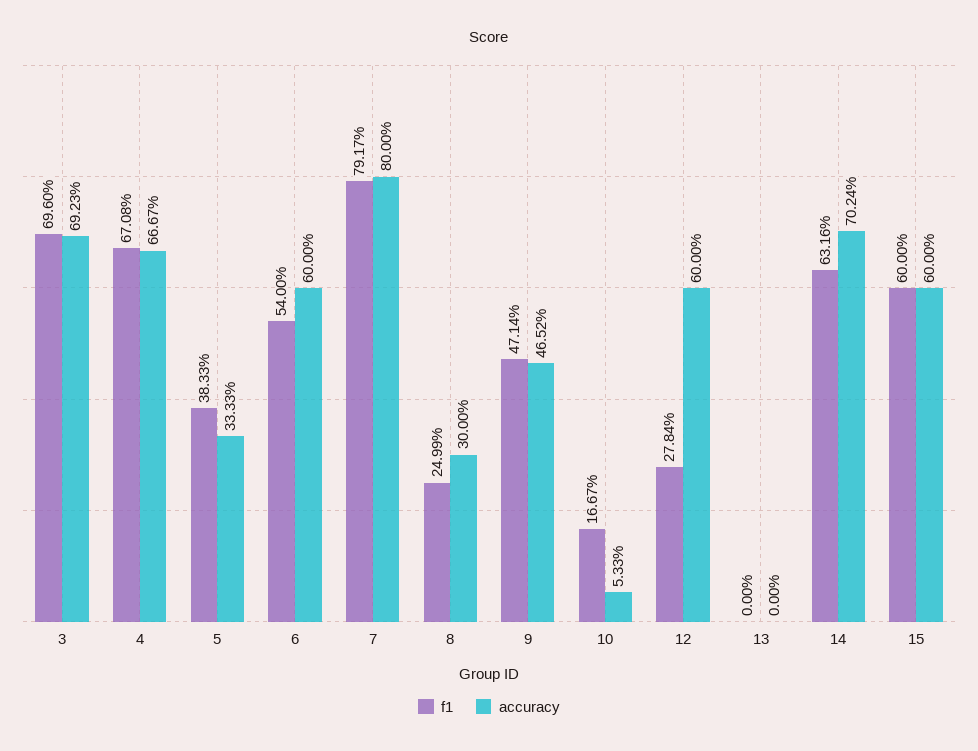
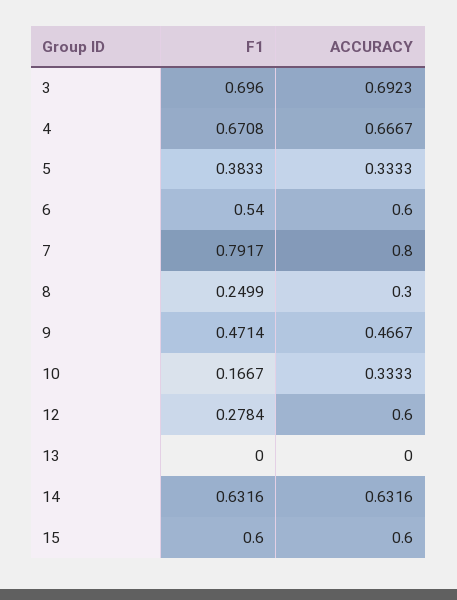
  {
    "f1": {
      "3": 0.696,
      "4": 0.6708,
      "5": 0.3833,
      "6": 0.54,
      "7": 0.7917,
      "8": 0.2499,
      "9": 0.4714,
      "10": 0.1667,
      "12": 0.2784,
      "13": 0,
      "14": 0.6316,
      "15": 0.6
    },
    "accuracy": {
      "3": 0.6923,
      "4": 0.6667,
      "5": 0.3333,
      "6": 0.6,
      "7": 0.8,
      "8": 0.3,
-     "9": 0.4652,
+     "9": 0.4667,
-     "10": 0.0533,
+     "10": 0.3333,
      "12": 0.6,
      "13": 0,
-     "14": 0.7024,
+     "14": 0.6316,
      "15": 0.6
    }
  }

